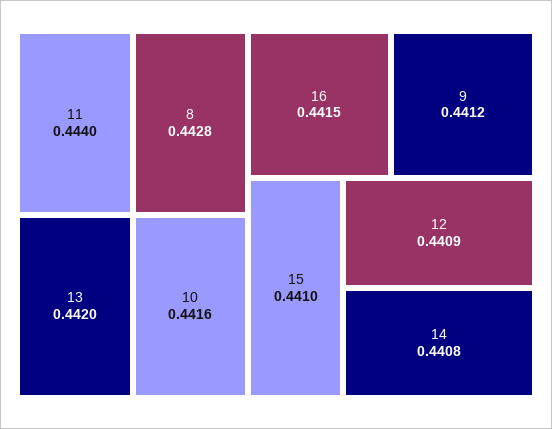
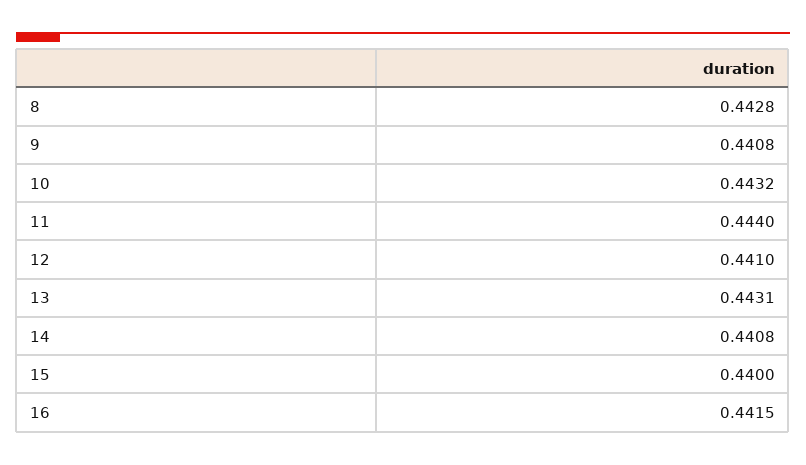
  {
    "11": 0.444,
    "8": 0.4428,
-   "13": 0.442,
+   "13": 0.4431,
-   "10": 0.4416,
+   "10": 0.4432,
    "16": 0.4415,
-   "9": 0.4412,
+   "9": 0.4408,
-   "15": 0.441,
+   "15": 0.44,
-   "12": 0.4409,
+   "12": 0.441,
    "14": 0.4408
  }

